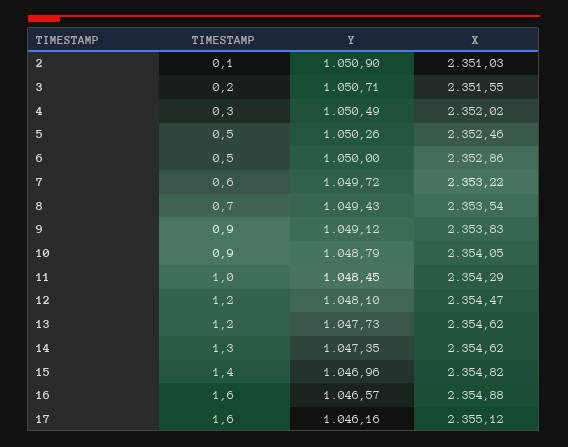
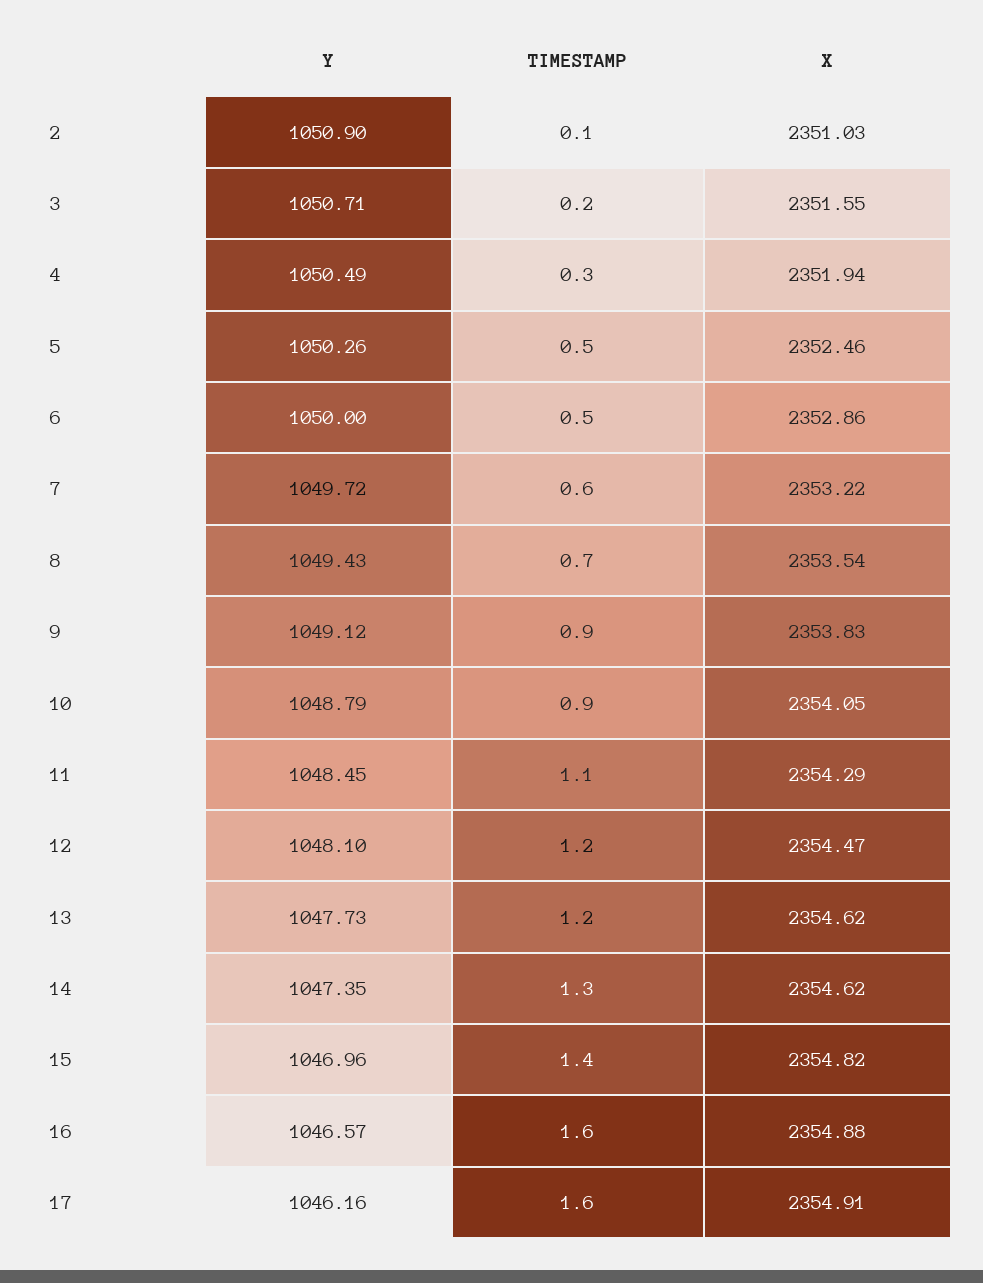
  {
    "TIMESTAMP": {
      "2": 0.1,
      "3": 0.2,
      "4": 0.3,
      "5": 0.5,
      "6": 0.5,
      "7": 0.6,
      "8": 0.7,
      "9": 0.9,
      "10": 0.9,
-     "11": 1,
+     "11": 1.1,
      "12": 1.2,
      "13": 1.2,
      "14": 1.3,
      "15": 1.4,
      "16": 1.6,
      "17": 1.6
    },
    "Y": {
      "2": 1050.9,
      "3": 1050.71,
      "4": 1050.49,
      "5": 1050.26,
      "6": 1050,
      "7": 1049.72,
      "8": 1049.43,
      "9": 1049.12,
      "10": 1048.79,
      "11": 1048.45,
      "12": 1048.1,
      "13": 1047.73,
      "14": 1047.35,
      "15": 1046.96,
      "16": 1046.57,
      "17": 1046.16
    },
    "X": {
      "2": 2351.03,
      "3": 2351.55,
-     "4": 2352.02,
+     "4": 2351.94,
      "5": 2352.46,
      "6": 2352.86,
      "7": 2353.22,
      "8": 2353.54,
      "9": 2353.83,
      "10": 2354.05,
      "11": 2354.29,
      "12": 2354.47,
      "13": 2354.62,
      "14": 2354.62,
      "15": 2354.82,
      "16": 2354.88,
-     "17": 2355.12
+     "17": 2354.91
    }
  }

